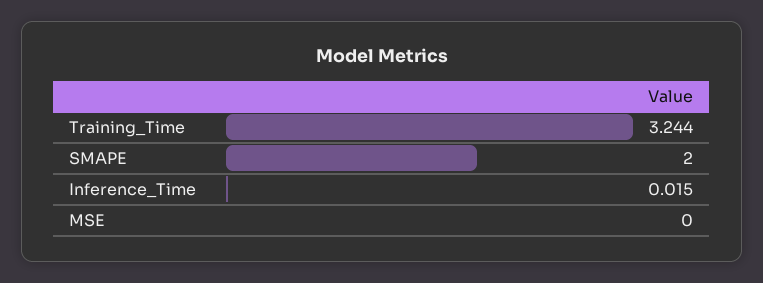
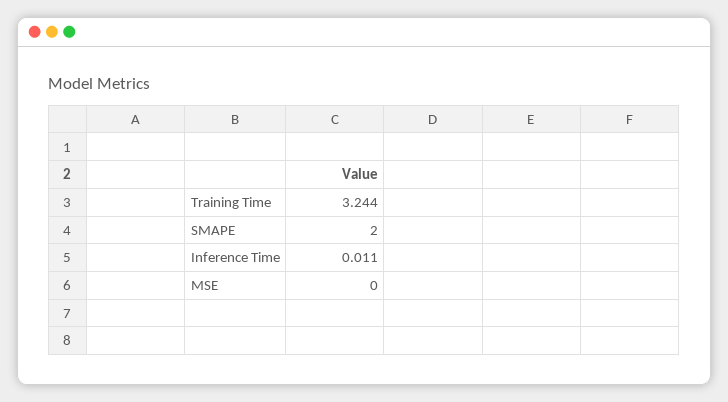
  {
    "Training_Time": 3.244,
    "SMAPE": 2,
-   "Inference_Time": 0.015,
+   "Inference_Time": 0.011,
    "MSE": 0
  }

